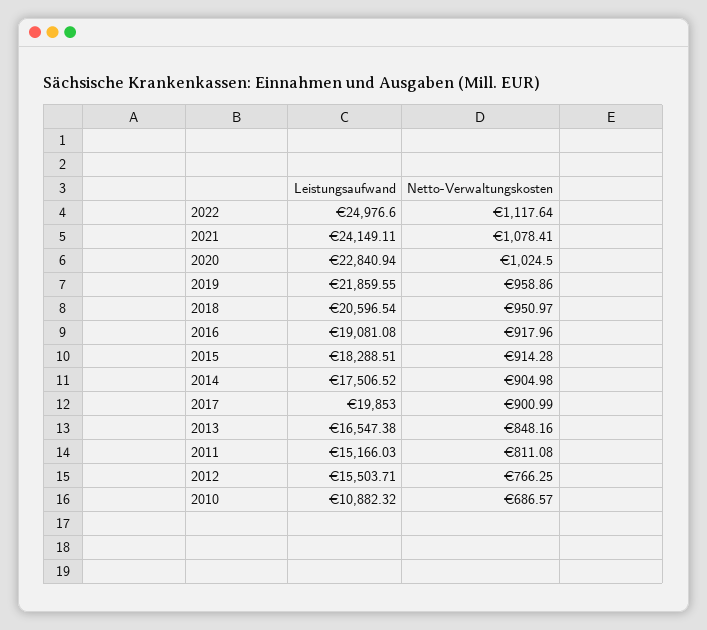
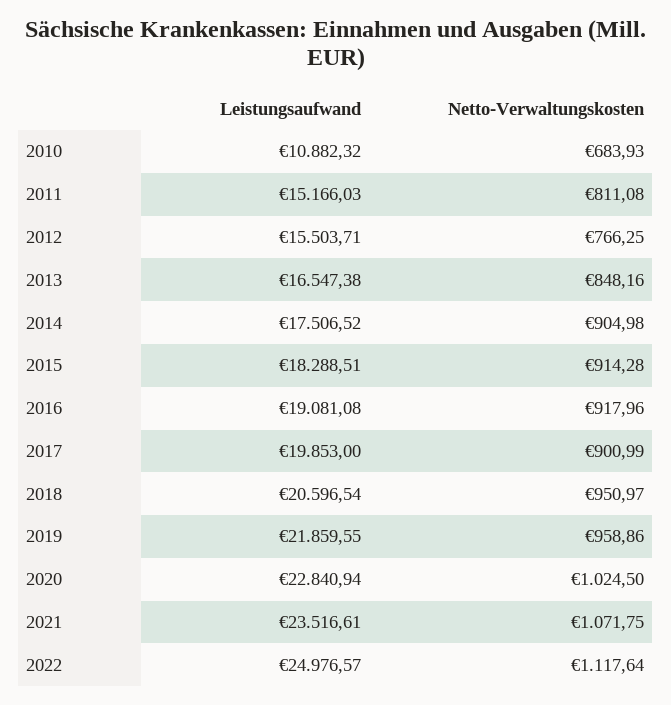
  {
    "Leistungsaufwand": {
-     "2022": 24976.6,
+     "2022": 24976.57,
-     "2021": 24149.11,
+     "2021": 23516.61,
      "2020": 22840.94,
      "2019": 21859.55,
      "2018": 20596.54,
      "2016": 19081.08,
      "2015": 18288.51,
      "2014": 17506.52,
      "2017": 19853,
      "2013": 16547.38,
      "2011": 15166.03,
      "2012": 15503.71,
      "2010": 10882.32
    },
    "Netto-Verwaltungskosten": {
      "2022": 1117.64,
-     "2021": 1078.41,
+     "2021": 1071.75,
      "2020": 1024.5,
      "2019": 958.86,
      "2018": 950.97,
      "2016": 917.96,
      "2015": 914.28,
      "2014": 904.98,
      "2017": 900.99,
      "2013": 848.16,
      "2011": 811.08,
      "2012": 766.25,
-     "2010": 686.57
+     "2010": 683.93
    }
  }

